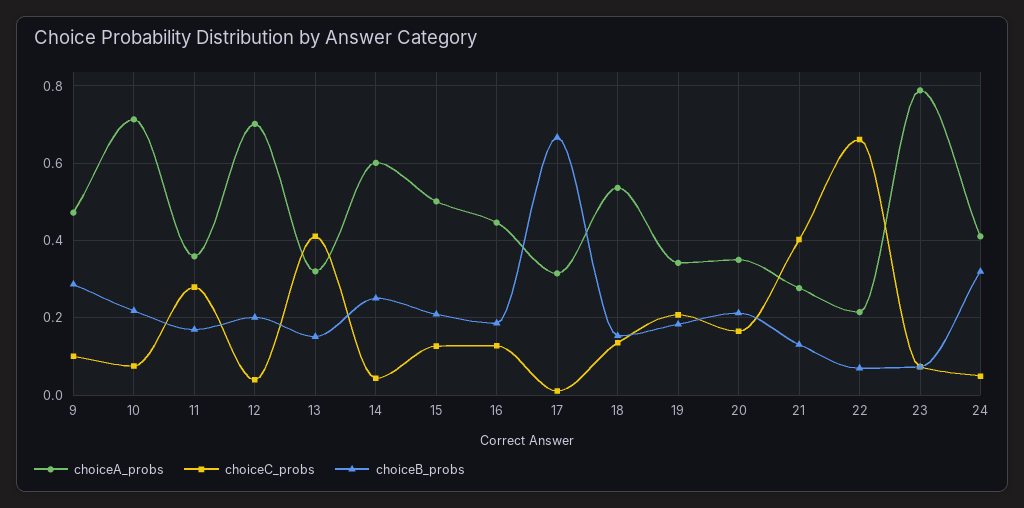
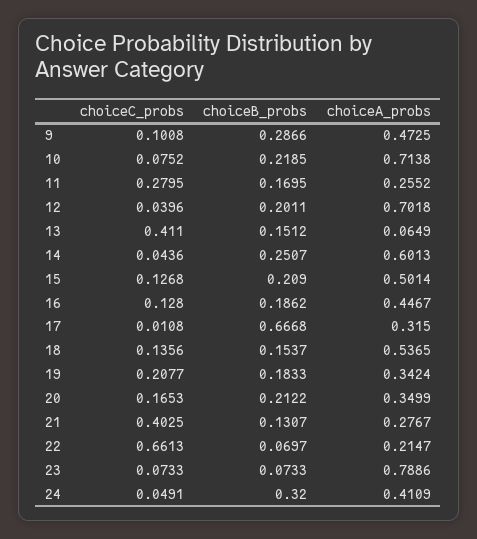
  {
    "choiceA_probs": {
      "9": 0.4725,
      "10": 0.7138,
-     "11": 0.36,
+     "11": 0.2552,
      "12": 0.7018,
-     "13": 0.32,
+     "13": 0.0649,
      "14": 0.6013,
      "15": 0.5014,
      "16": 0.4467,
      "17": 0.315,
      "18": 0.5365,
      "19": 0.3424,
      "20": 0.3499,
      "21": 0.2767,
      "22": 0.2147,
      "23": 0.7886,
      "24": 0.4109
    },
    "choiceC_probs": {
      "9": 0.1008,
      "10": 0.0752,
      "11": 0.2795,
      "12": 0.0396,
      "13": 0.411,
      "14": 0.0436,
      "15": 0.1268,
      "16": 0.128,
      "17": 0.0108,
      "18": 0.1356,
      "19": 0.2077,
      "20": 0.1653,
      "21": 0.4025,
      "22": 0.6613,
      "23": 0.0733,
      "24": 0.0491
    },
    "choiceB_probs": {
      "9": 0.2866,
      "10": 0.2185,
      "11": 0.1695,
      "12": 0.2011,
      "13": 0.1512,
      "14": 0.2507,
      "15": 0.209,
      "16": 0.1862,
      "17": 0.6668,
      "18": 0.1537,
      "19": 0.1833,
      "20": 0.2122,
      "21": 0.1307,
      "22": 0.0697,
      "23": 0.0733,
      "24": 0.32
    }
  }

